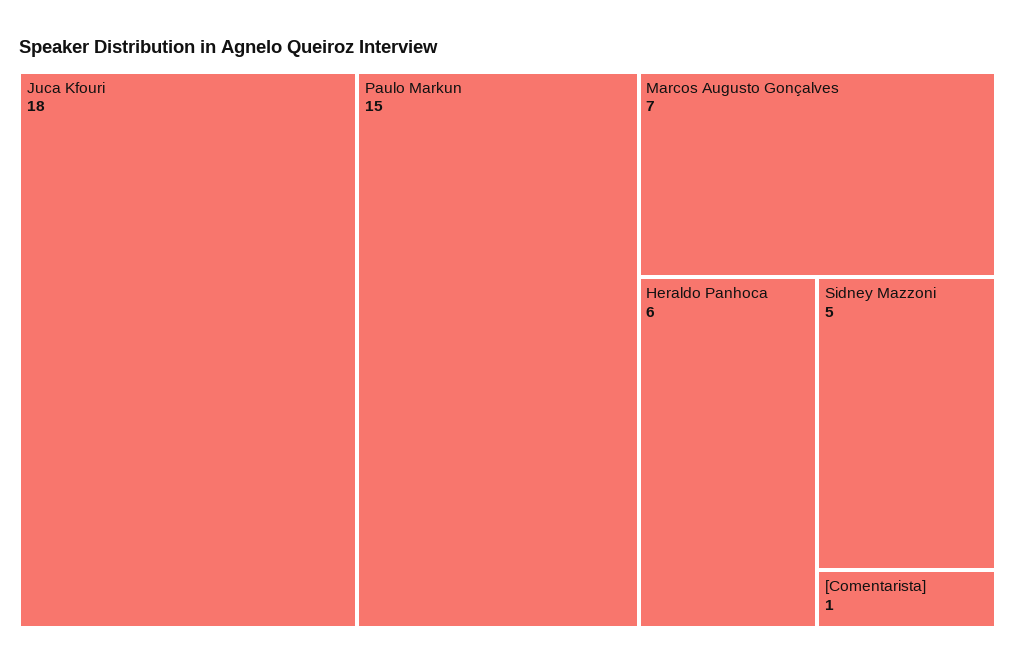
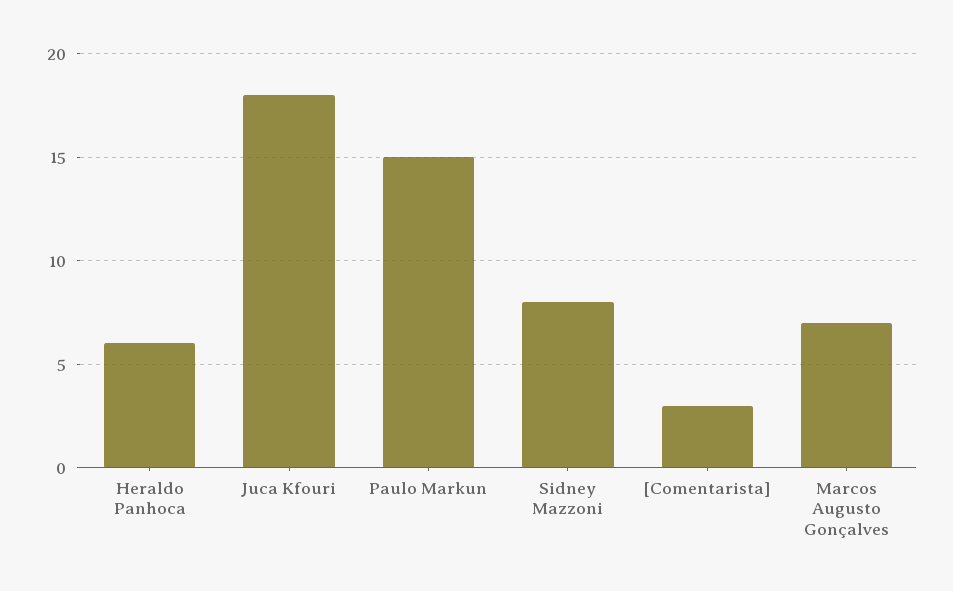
  {
    "Juca Kfouri": 18,
    "Paulo Markun": 15,
    "Marcos Augusto Gonçalves": 7,
    "Heraldo Panhoca": 6,
-   "Sidney Mazzoni": 5,
+   "Sidney Mazzoni": 8,
-   "[Comentarista]": 1
+   "[Comentarista]": 3
  }

